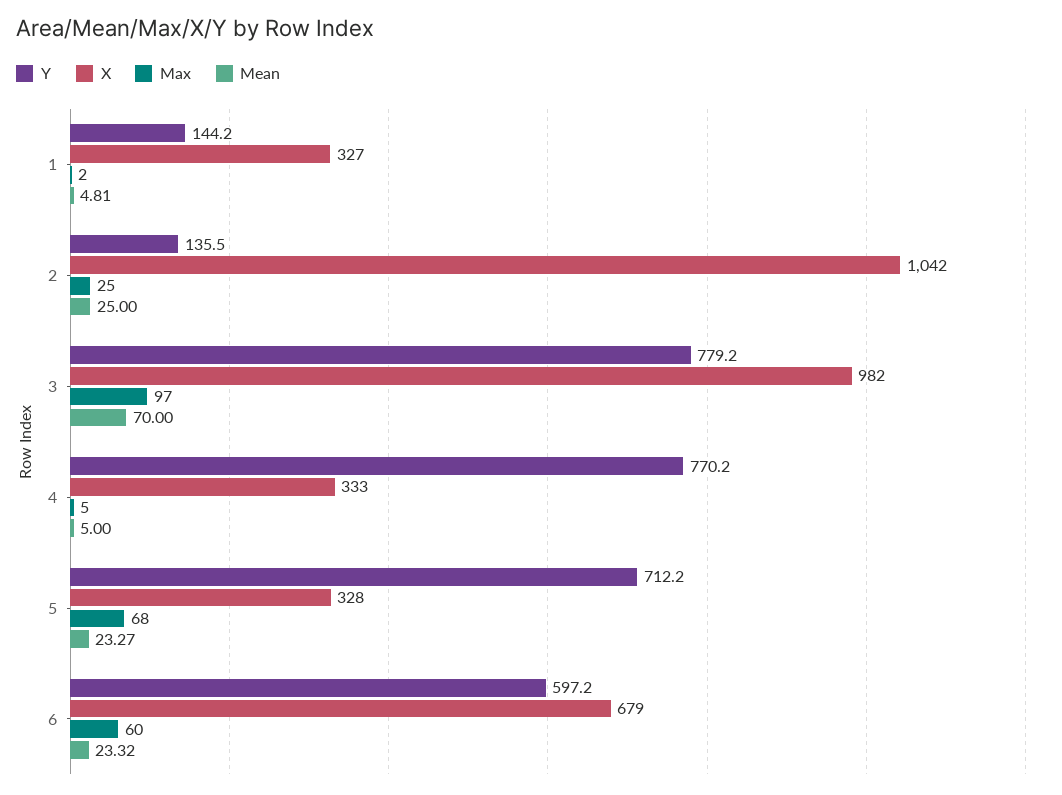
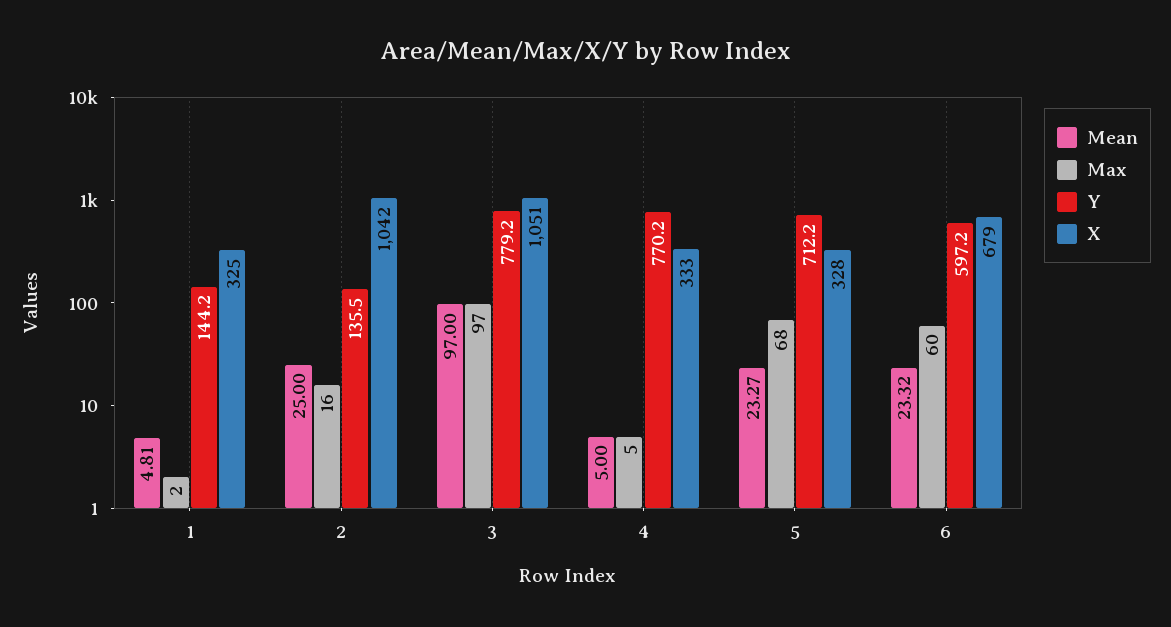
  {
    "Y": {
      "1": 144.2,
      "2": 135.5,
      "3": 779.2,
      "4": 770.2,
      "5": 712.2,
      "6": 597.2
    },
    "X": {
-     "1": 327,
+     "1": 325,
      "2": 1042,
-     "3": 982,
+     "3": 1051,
      "4": 333,
      "5": 328,
      "6": 679
    },
    "Max": {
      "1": 2,
-     "2": 25,
+     "2": 16,
      "3": 97,
      "4": 5,
      "5": 68,
      "6": 60
    },
    "Mean": {
      "1": 4.81,
      "2": 25,
-     "3": 70,
+     "3": 97,
      "4": 5,
      "5": 23.27,
      "6": 23.32
    }
  }

